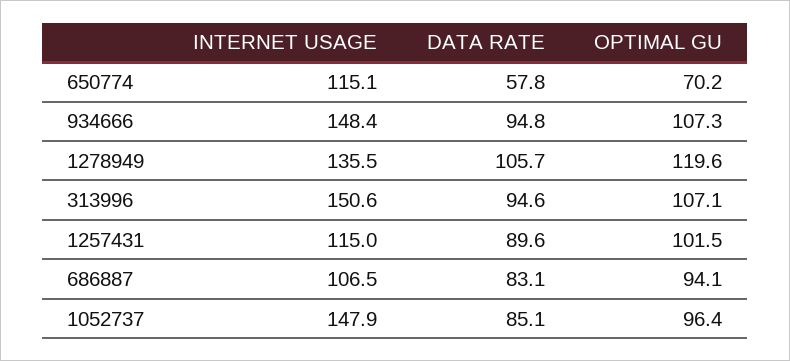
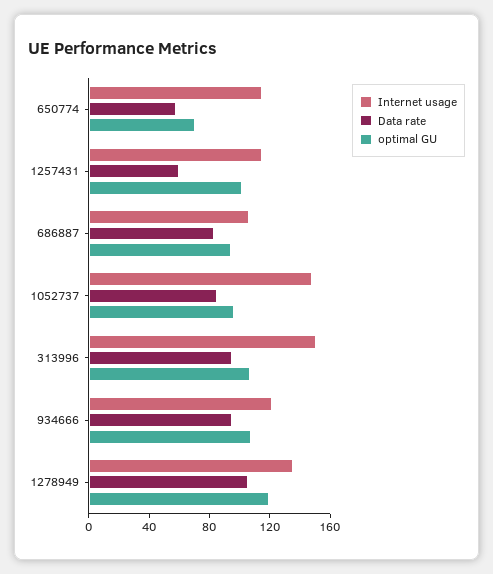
  {
    "INTERNET USAGE": {
      "650774": 115.1,
-     "934666": 148.4,
+     "934666": 120,
      "1278949": 135.5,
      "313996": 150.6,
      "1257431": 115,
      "686887": 106.5,
      "1052737": 147.9
    },
    "DATA RATE": {
      "650774": 57.8,
      "934666": 94.8,
      "1278949": 105.7,
      "313996": 94.6,
-     "1257431": 89.6,
+     "1257431": 60,
      "686887": 83.1,
      "1052737": 85.1
    },
    "OPTIMAL GU": {
      "650774": 70.2,
      "934666": 107.3,
      "1278949": 119.6,
      "313996": 107.1,
      "1257431": 101.5,
      "686887": 94.1,
      "1052737": 96.4
    }
  }

